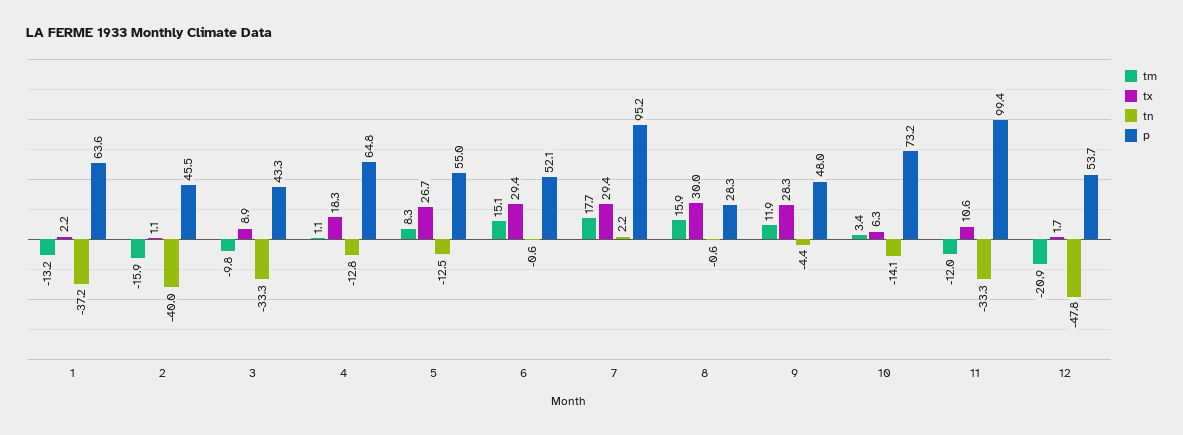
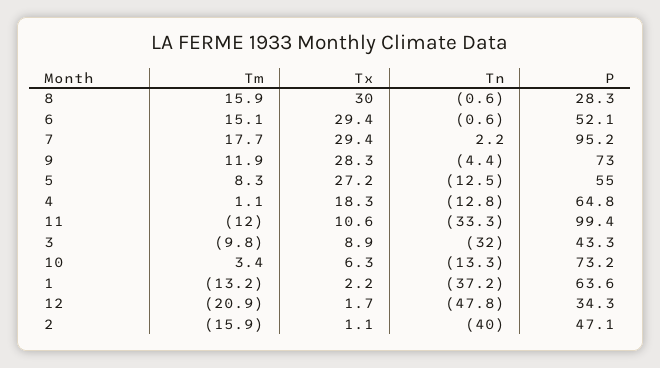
  {
    "tm": {
      "1": -13.2,
      "2": -15.9,
      "3": -9.8,
      "4": 1.1,
      "5": 8.3,
      "6": 15.1,
      "7": 17.7,
      "8": 15.9,
      "9": 11.9,
      "10": 3.4,
      "11": -12,
      "12": -20.9
    },
    "tx": {
      "1": 2.2,
      "2": 1.1,
      "3": 8.9,
      "4": 18.3,
-     "5": 26.7,
+     "5": 27.2,
      "6": 29.4,
      "7": 29.4,
      "8": 30,
      "9": 28.3,
      "10": 6.3,
      "11": 10.6,
      "12": 1.7
    },
    "tn": {
      "1": -37.2,
      "2": -40,
-     "3": -33.3,
+     "3": -32,
      "4": -12.8,
      "5": -12.5,
      "6": -0.6,
      "7": 2.2,
      "8": -0.6,
      "9": -4.4,
-     "10": -14.1,
+     "10": -13.3,
      "11": -33.3,
      "12": -47.8
    },
    "p": {
      "1": 63.6,
-     "2": 45.5,
+     "2": 47.1,
      "3": 43.3,
      "4": 64.8,
      "5": 55,
      "6": 52.1,
      "7": 95.2,
      "8": 28.3,
-     "9": 48,
+     "9": 73,
      "10": 73.2,
      "11": 99.4,
-     "12": 53.7
+     "12": 34.3
    }
  }

